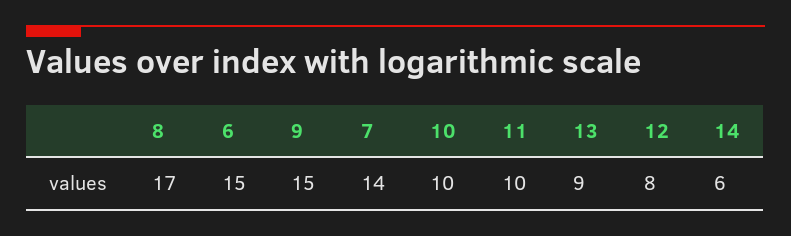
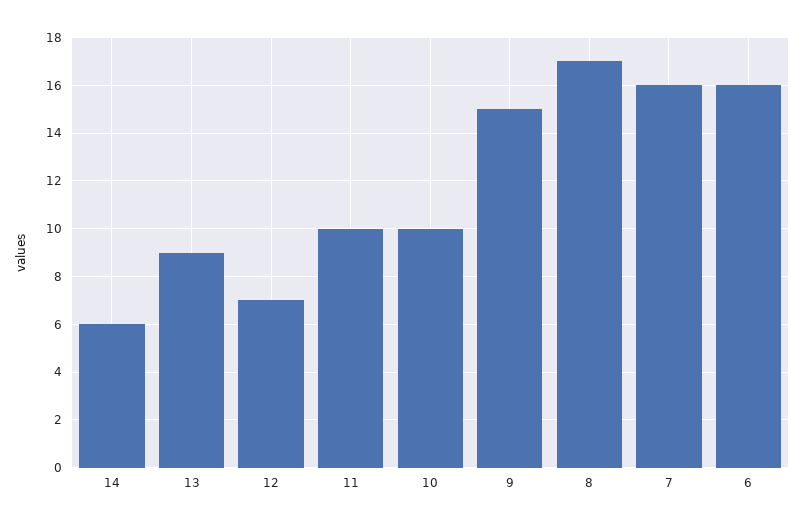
  {
    "8": 17,
-   "6": 15,
+   "6": 16,
    "9": 15,
-   "7": 14,
+   "7": 16,
    "10": 10,
    "11": 10,
    "13": 9,
-   "12": 8,
+   "12": 7,
    "14": 6
  }

